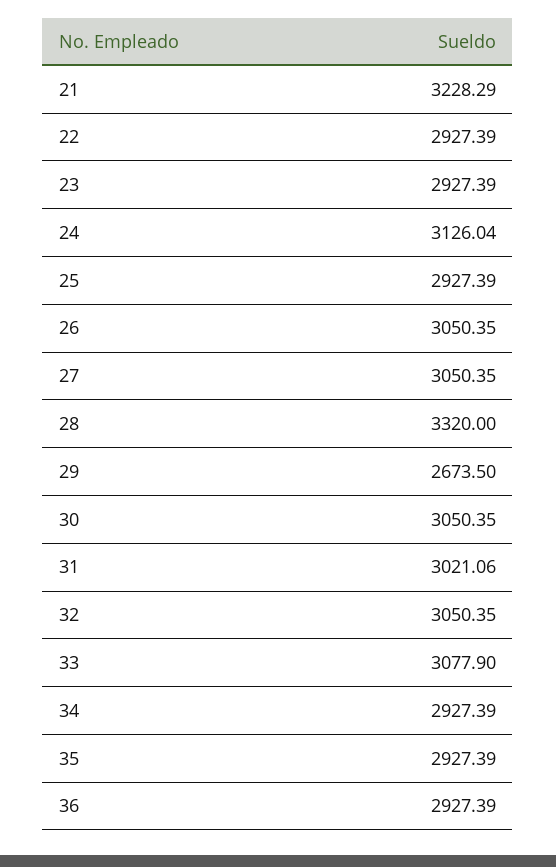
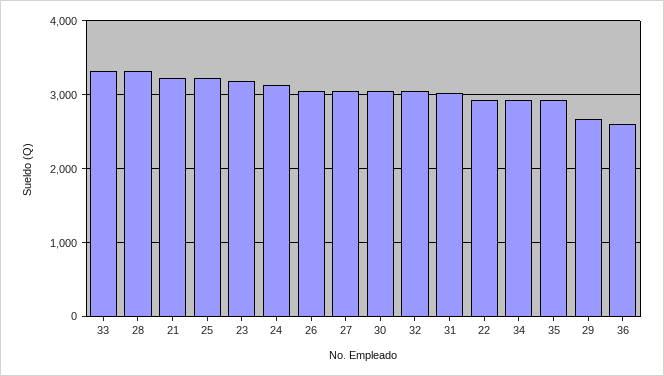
  {
    "21": 3228.29,
    "22": 2927.39,
-   "23": 2927.39,
+   "23": 3200,
    "24": 3126.04,
-   "25": 2927.39,
+   "25": 3200,
    "26": 3050.35,
    "27": 3050.35,
    "28": 3320,
    "29": 2673.5,
    "30": 3050.35,
    "31": 3021.06,
    "32": 3050.35,
-   "33": 3077.9,
+   "33": 3300,
    "34": 2927.39,
    "35": 2927.39,
-   "36": 2927.39
+   "36": 2600
  }

